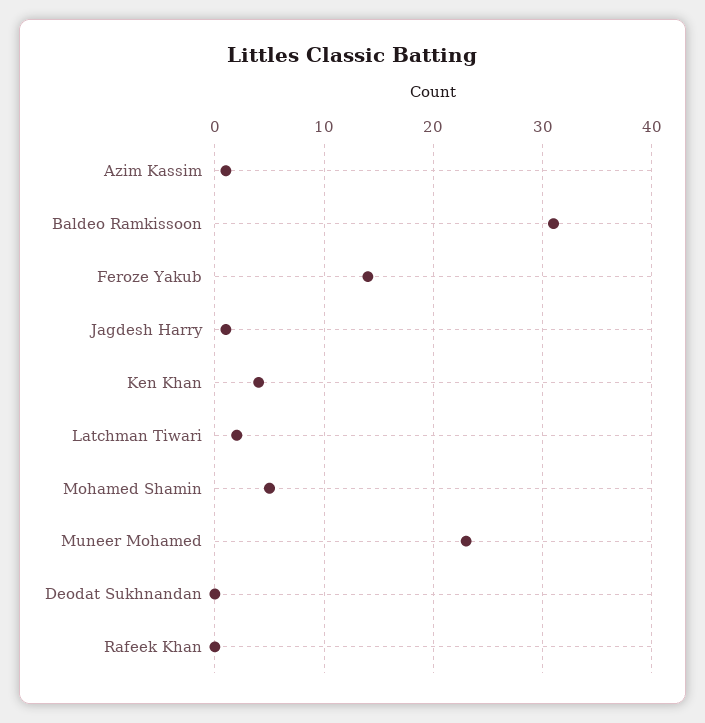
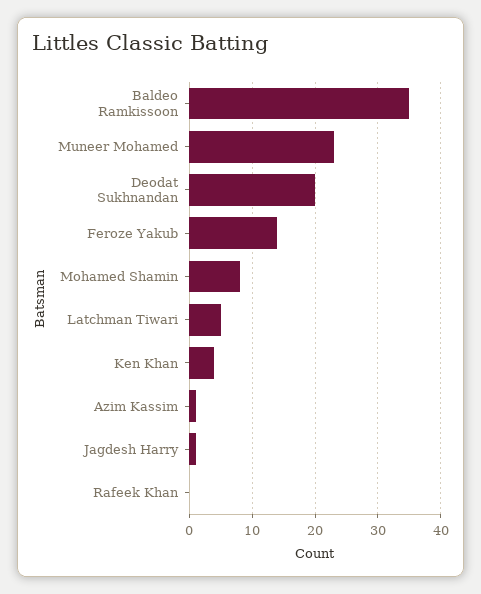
  {
    "Azim Kassim": 1,
-   "Baldeo Ramkissoon": 31,
+   "Baldeo Ramkissoon": 35,
    "Feroze Yakub": 14,
    "Jagdesh Harry": 1,
    "Ken Khan": 4,
-   "Latchman Tiwari": 2,
+   "Latchman Tiwari": 5,
-   "Mohamed Shamin": 5,
+   "Mohamed Shamin": 8,
    "Muneer Mohamed": 23,
-   "Deodat Sukhnandan": 0,
+   "Deodat Sukhnandan": 20,
    "Rafeek Khan": 0
  }

